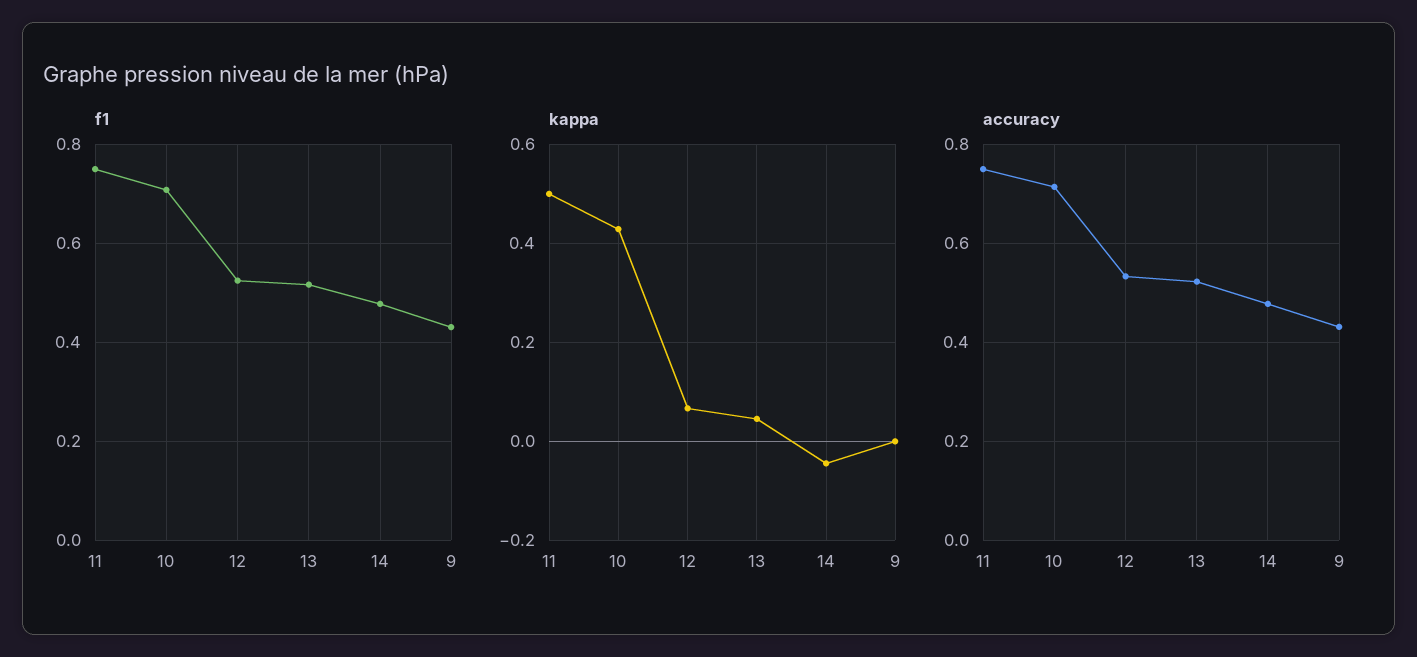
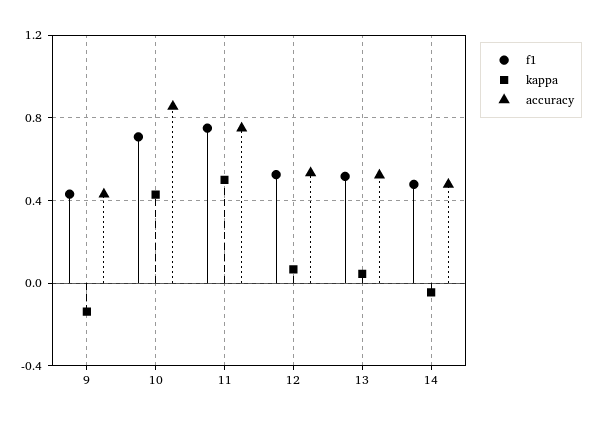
  {
    "f1": {
      "11": 0.76,
      "10": 0.7,
      "12": 0.52,
      "13": 0.52,
      "14": 0.48,
      "9": 0.44
    },
    "kappa": {
      "11": 0.5,
      "10": 0.42,
      "12": 0.06,
      "13": 0.04,
      "14": -0.04,
-     "9": 0
+     "9": -0.15
    },
    "accuracy": {
      "11": 0.76,
-     "10": 0.72,
+     "10": 0.85,
      "12": 0.54,
      "13": 0.52,
      "14": 0.48,
      "9": 0.44
    }
  }

